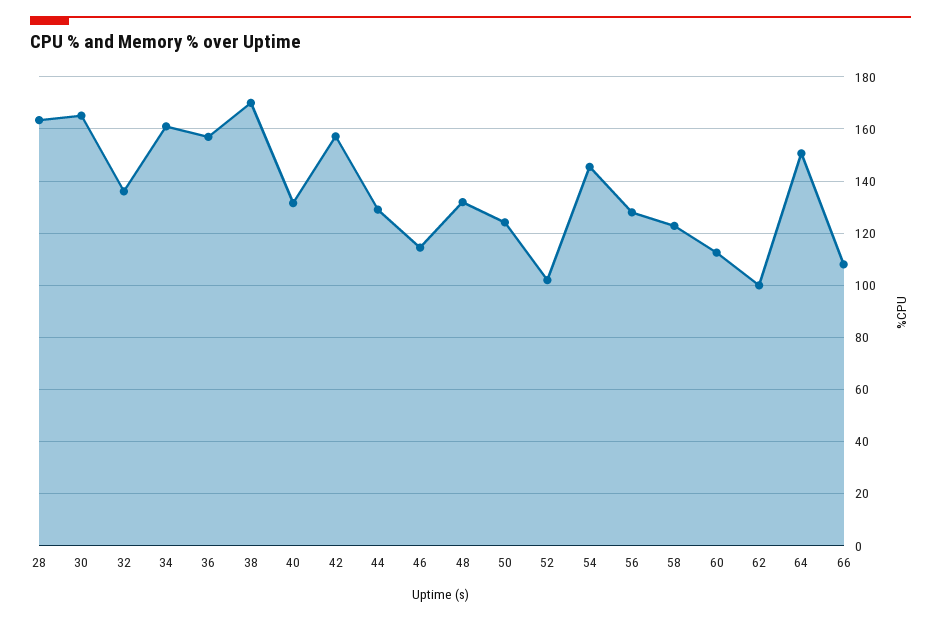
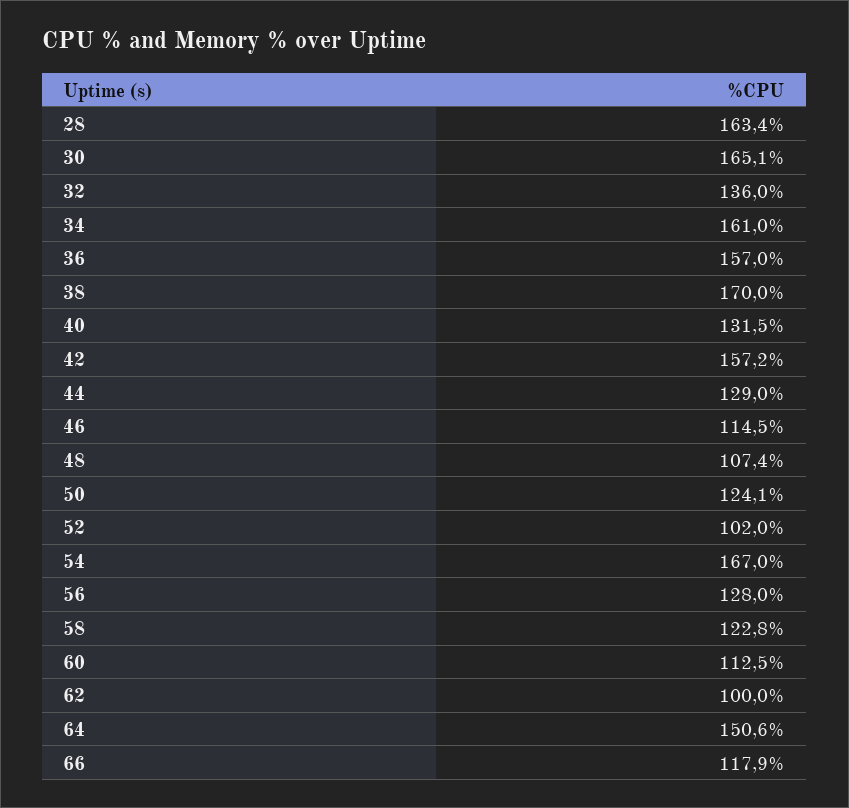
  {
    "28": 163.4,
    "30": 165.1,
    "32": 136,
    "34": 161,
    "36": 157,
    "38": 170,
    "40": 131.5,
    "42": 157.2,
    "44": 129,
    "46": 114.5,
-   "48": 132.5,
+   "48": 107.4,
    "50": 124.1,
    "52": 102,
-   "54": 145,
+   "54": 167,
    "56": 128,
    "58": 122.8,
    "60": 112.5,
    "62": 100,
    "64": 150.6,
-   "66": 107.5
+   "66": 117.9
  }

